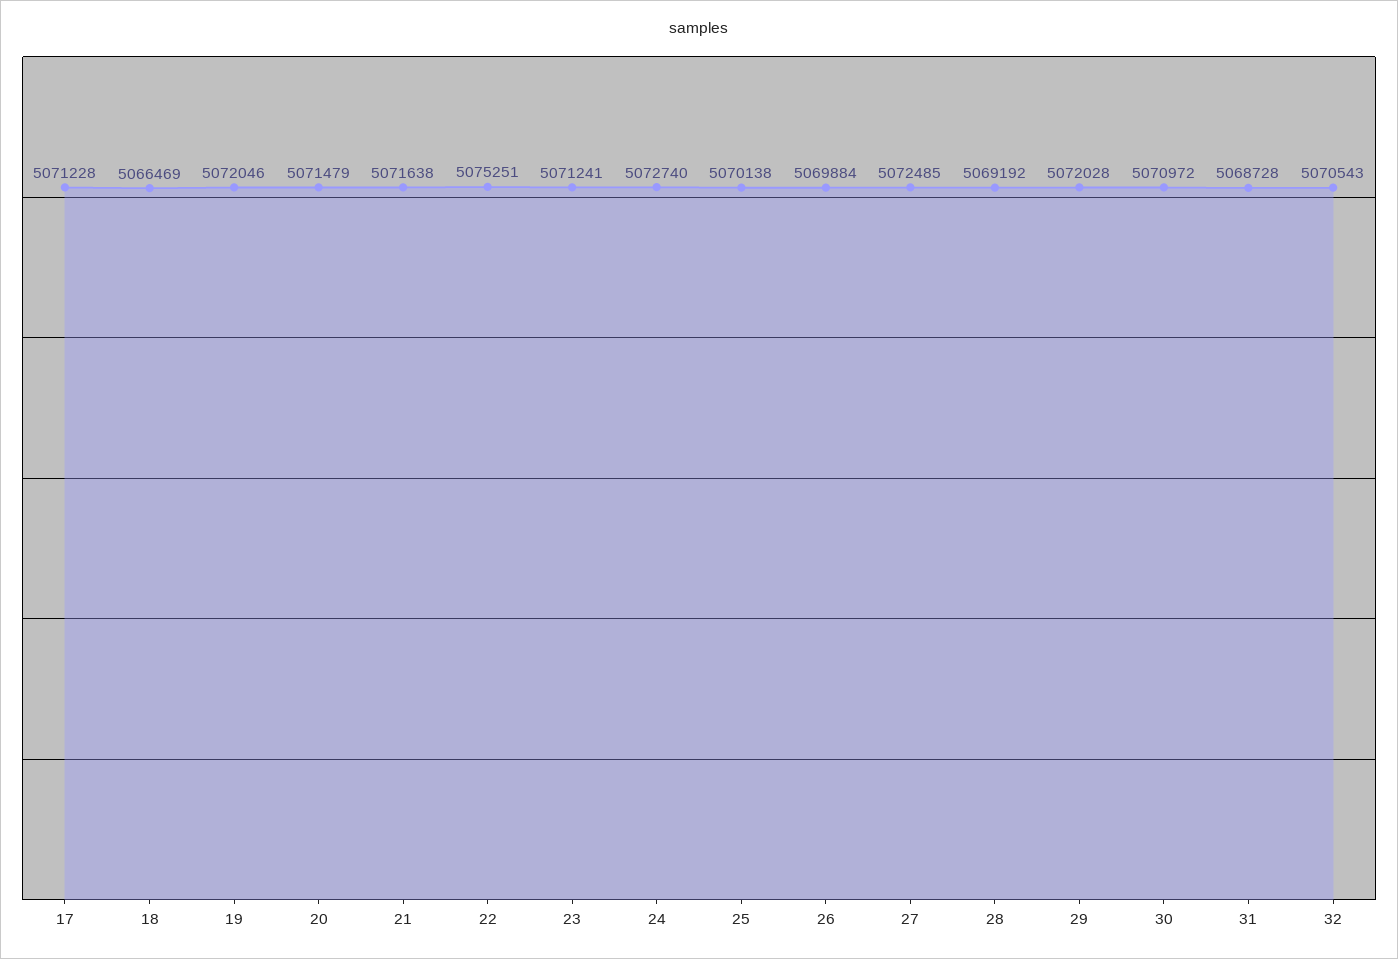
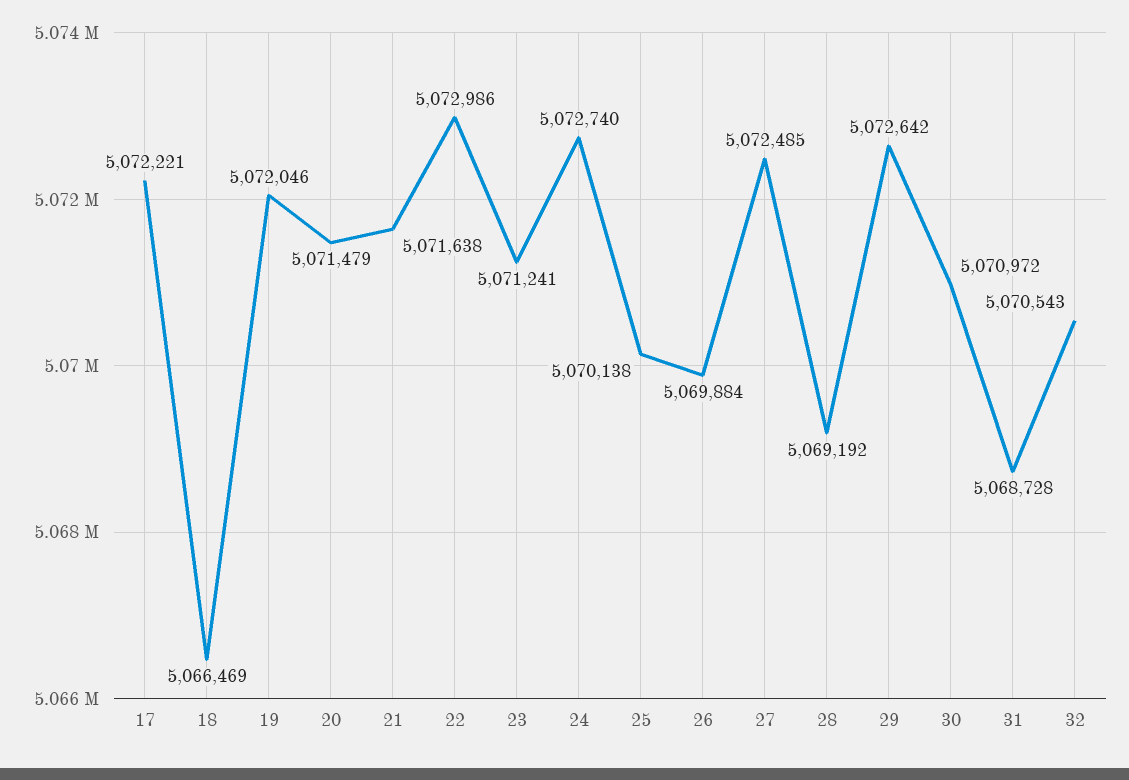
  {
-   "17": 5071228,
+   "17": 5072221,
    "18": 5066469,
    "19": 5072046,
    "20": 5071479,
    "21": 5071638,
-   "22": 5075251,
+   "22": 5072986,
    "23": 5071241,
    "24": 5072740,
    "25": 5070138,
    "26": 5069884,
    "27": 5072485,
    "28": 5069192,
-   "29": 5072028,
+   "29": 5072642,
    "30": 5070972,
    "31": 5068728,
    "32": 5070543
  }

